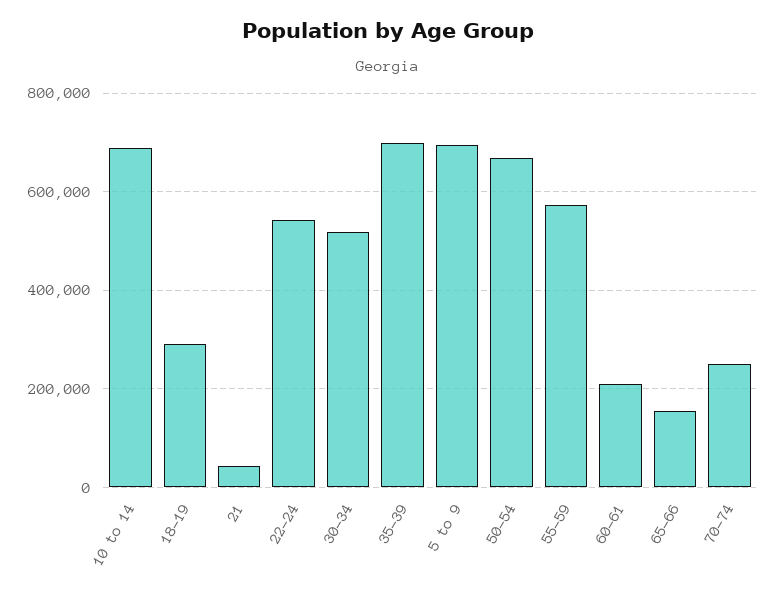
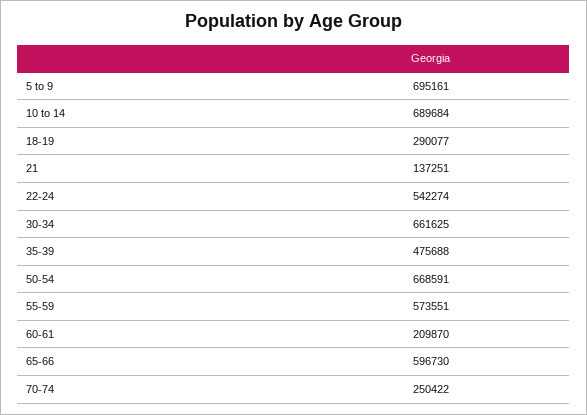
  {
    "10 to 14": 689684,
    "18-19": 290077,
-   "21": 40000,
+   "21": 137251,
    "22-24": 542274,
-   "30-34": 520000,
+   "30-34": 661625,
-   "35-39": 700000,
+   "35-39": 475688,
    "5 to 9": 695161,
    "50-54": 668591,
    "55-59": 573551,
    "60-61": 209870,
-   "65-66": 160000,
+   "65-66": 596730,
    "70-74": 250422
  }

